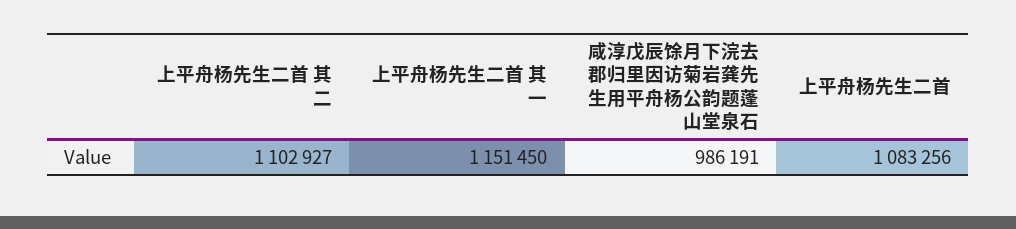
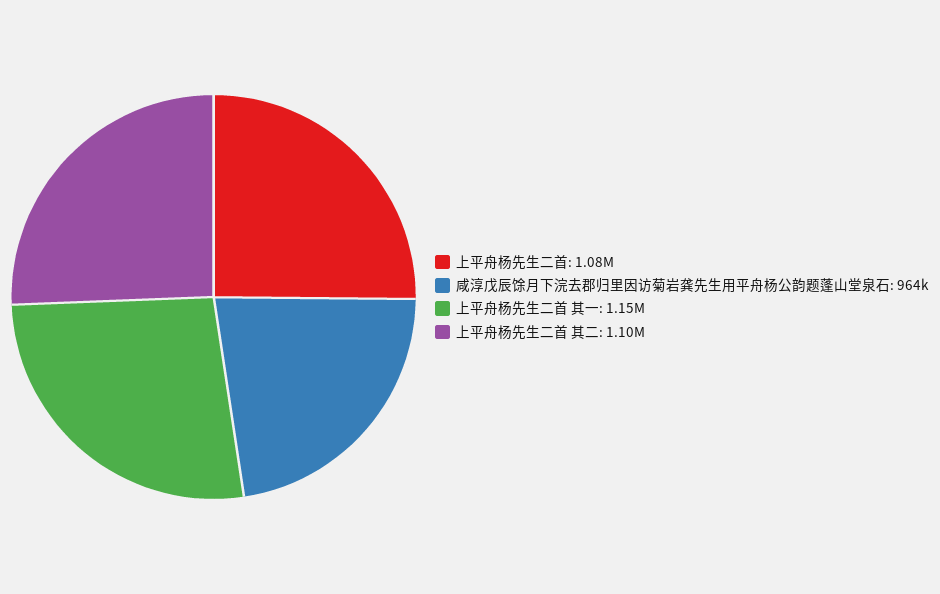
  {
    "上平舟杨先生二首 其二": 1102927,
    "上平舟杨先生二首 其一": 1151450,
-   "咸淳戊辰馀月下浣去郡归里因访菊岩龚先生用平舟杨公韵题蓬山堂泉石": 986191,
+   "咸淳戊辰馀月下浣去郡归里因访菊岩龚先生用平舟杨公韵题蓬山堂泉石": 964000,
    "上平舟杨先生二首": 1083256
  }

